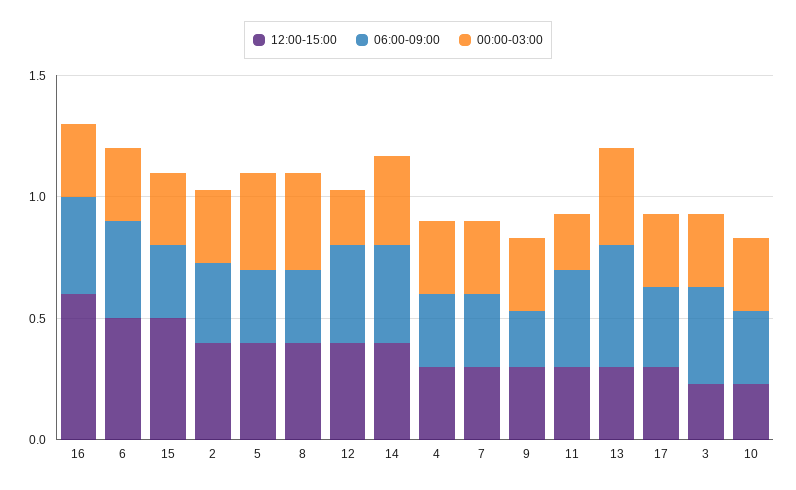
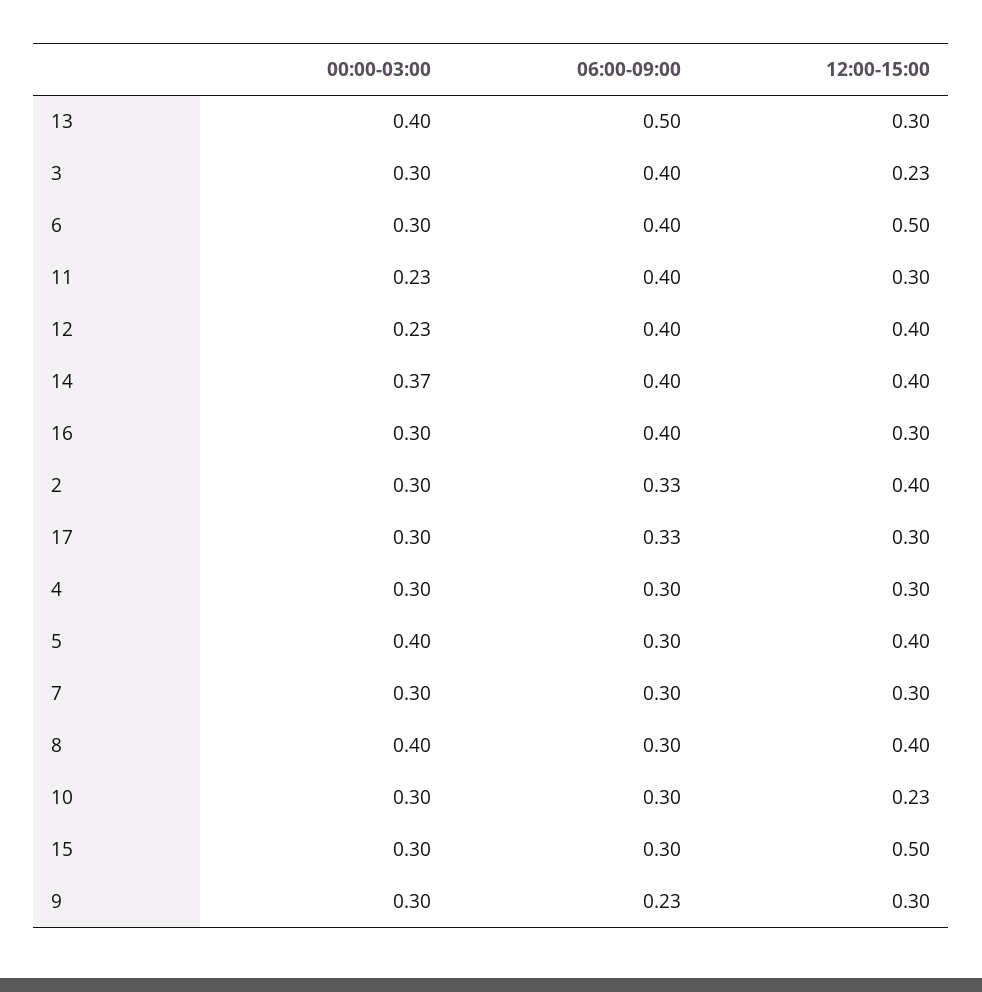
  {
    "12:00-15:00": {
-     "16": 0.6,
+     "16": 0.3,
      "6": 0.5,
      "15": 0.5,
      "2": 0.4,
      "5": 0.4,
      "8": 0.4,
      "12": 0.4,
      "14": 0.4,
      "4": 0.3,
      "7": 0.3,
      "9": 0.3,
      "11": 0.3,
      "13": 0.3,
      "17": 0.3,
      "3": 0.23,
      "10": 0.23
    },
    "06:00-09:00": {
      "16": 0.4,
      "6": 0.4,
      "15": 0.3,
      "2": 0.33,
      "5": 0.3,
      "8": 0.3,
      "12": 0.4,
      "14": 0.4,
      "4": 0.3,
      "7": 0.3,
      "9": 0.23,
      "11": 0.4,
      "13": 0.5,
      "17": 0.33,
      "3": 0.4,
      "10": 0.3
    },
    "00:00-03:00": {
      "16": 0.3,
      "6": 0.3,
      "15": 0.3,
      "2": 0.3,
      "5": 0.4,
      "8": 0.4,
      "12": 0.23,
      "14": 0.37,
      "4": 0.3,
      "7": 0.3,
      "9": 0.3,
      "11": 0.23,
      "13": 0.4,
      "17": 0.3,
      "3": 0.3,
      "10": 0.3
    }
  }

